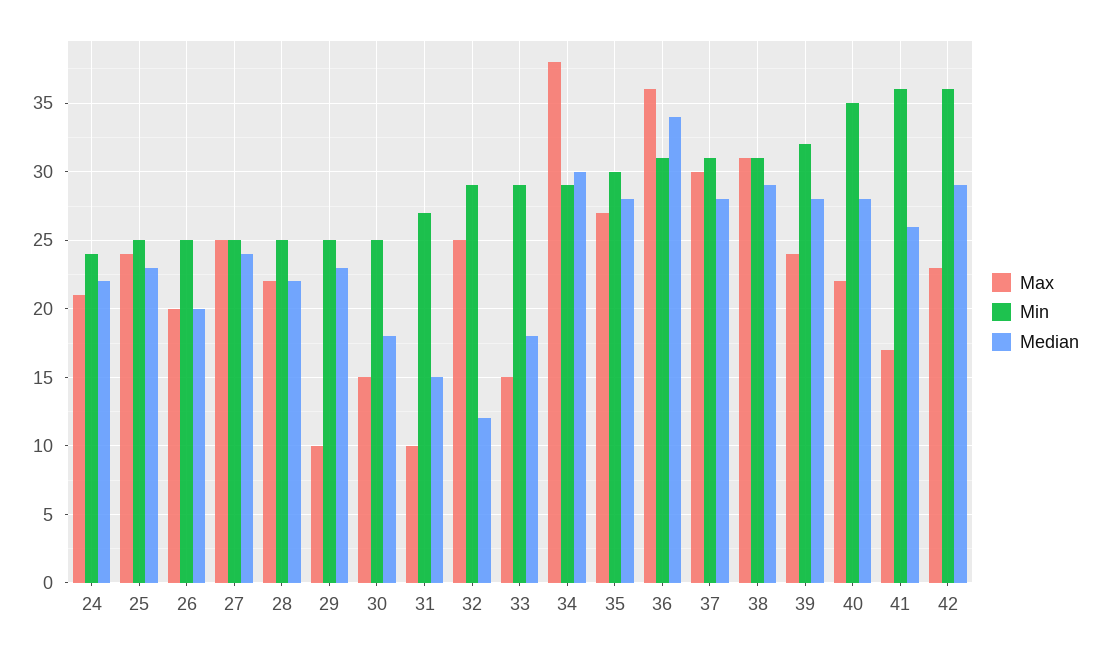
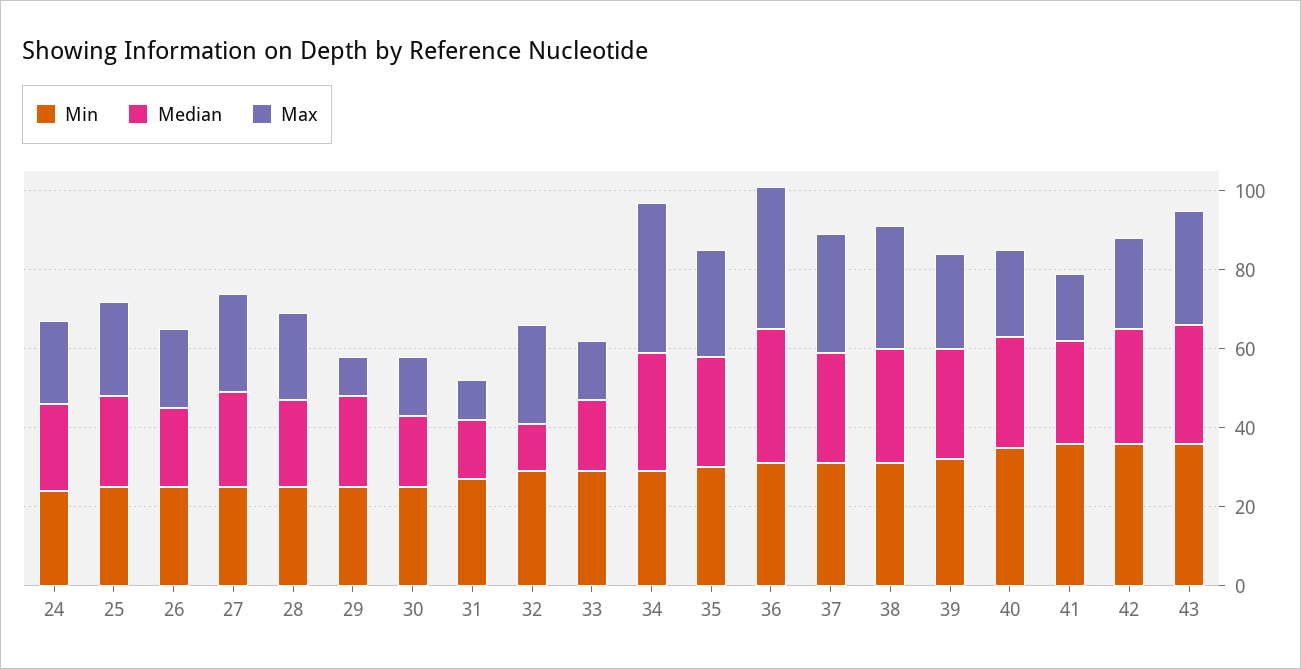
  {
    "Max": {
      "24": 21,
      "25": 24,
      "26": 20,
      "27": 25,
      "28": 22,
      "29": 10,
      "30": 15,
      "31": 10,
      "32": 25,
      "33": 15,
      "34": 38,
      "35": 27,
      "36": 36,
      "37": 30,
      "38": 31,
      "39": 24,
      "40": 22,
      "41": 17,
-     "42": 23
+     "42": 23,
+     "43": 30
    },
    "Min": {
      "24": 24,
      "25": 25,
      "26": 25,
      "27": 25,
      "28": 25,
      "29": 25,
      "30": 25,
      "31": 27,
      "32": 29,
      "33": 29,
      "34": 29,
      "35": 30,
      "36": 31,
      "37": 31,
      "38": 31,
      "39": 32,
      "40": 35,
      "41": 36,
-     "42": 36
+     "42": 36,
+     "43": 35
    },
    "Median": {
      "24": 22,
      "25": 23,
      "26": 20,
      "27": 24,
      "28": 22,
      "29": 23,
      "30": 18,
      "31": 15,
      "32": 12,
      "33": 18,
      "34": 30,
      "35": 28,
      "36": 34,
      "37": 28,
      "38": 29,
      "39": 28,
      "40": 28,
      "41": 26,
-     "42": 29
+     "42": 29,
+     "43": 30
    }
  }

